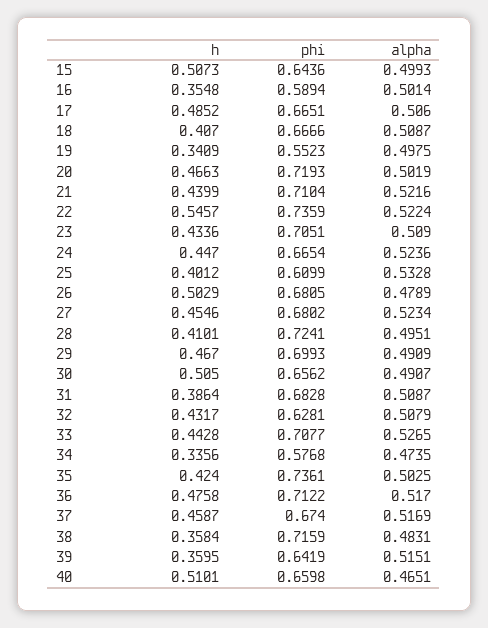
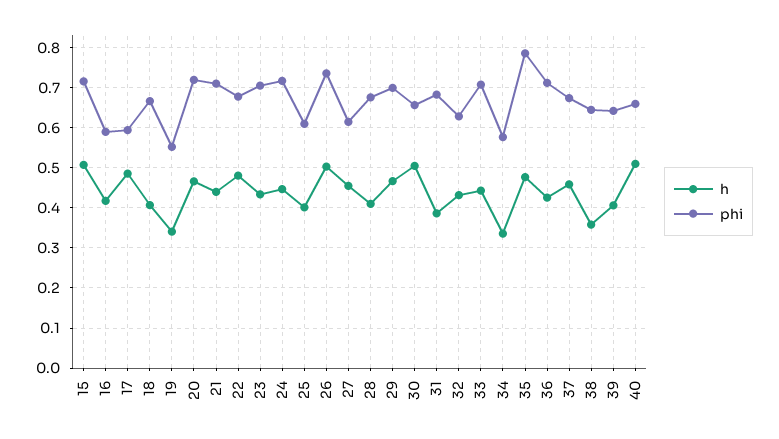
  {
    "h": {
      "15": 0.5073,
-     "16": 0.3548,
+     "16": 0.42,
      "17": 0.4852,
      "18": 0.407,
      "19": 0.3409,
      "20": 0.4663,
      "21": 0.4399,
-     "22": 0.5457,
+     "22": 0.48,
      "23": 0.4336,
      "24": 0.447,
      "25": 0.4012,
      "26": 0.5029,
      "27": 0.4546,
      "28": 0.4101,
      "29": 0.467,
      "30": 0.505,
      "31": 0.3864,
      "32": 0.4317,
      "33": 0.4428,
      "34": 0.3356,
-     "35": 0.424,
+     "35": 0.48,
-     "36": 0.4758,
+     "36": 0.42,
      "37": 0.4587,
      "38": 0.3584,
-     "39": 0.3595,
+     "39": 0.4,
      "40": 0.5101
    },
    "phi": {
-     "15": 0.6436,
+     "15": 0.72,
      "16": 0.5894,
-     "17": 0.6651,
+     "17": 0.6,
      "18": 0.6666,
      "19": 0.5523,
      "20": 0.7193,
      "21": 0.7104,
-     "22": 0.7359,
+     "22": 0.68,
      "23": 0.7051,
-     "24": 0.6654,
+     "24": 0.72,
      "25": 0.6099,
-     "26": 0.6805,
+     "26": 0.74,
-     "27": 0.6802,
+     "27": 0.62,
-     "28": 0.7241,
+     "28": 0.68,
      "29": 0.6993,
      "30": 0.6562,
      "31": 0.6828,
      "32": 0.6281,
      "33": 0.7077,
      "34": 0.5768,
-     "35": 0.7361,
+     "35": 0.78,
      "36": 0.7122,
      "37": 0.674,
-     "38": 0.7159,
+     "38": 0.64,
      "39": 0.6419,
      "40": 0.6598
-   },
+   }
-   "alpha": {
-     "15": 0.4993,
-     "16": 0.5014,
-     "17": 0.506,
-     "18": 0.5087,
-     "19": 0.4975,
-     "20": 0.5019,
-     "21": 0.5216,
-     "22": 0.5224,
-     "23": 0.509,
-     "24": 0.5236,
-     "25": 0.5328,
-     "26": 0.4789,
-     "27": 0.5234,
-     "28": 0.4951,
-     "29": 0.4909,
-     "30": 0.4907,
-     "31": 0.5087,
-     "32": 0.5079,
-     "33": 0.5265,
-     "34": 0.4735,
-     "35": 0.5025,
-     "36": 0.517,
-     "37": 0.5169,
-     "38": 0.4831,
-     "39": 0.5151,
-     "40": 0.4651
-   }
  }

